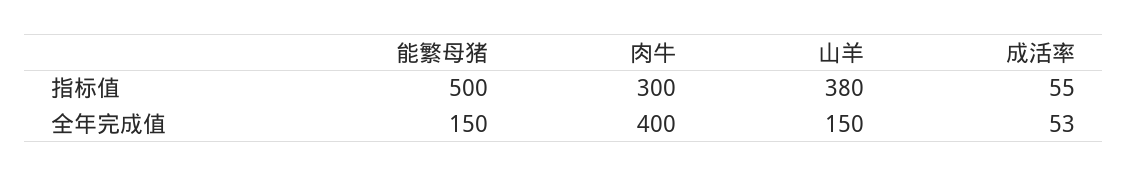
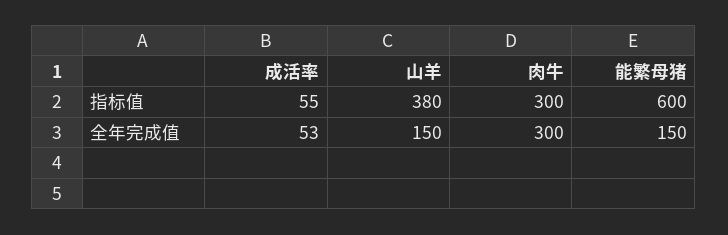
  {
    "能繁母猪": {
-     "指标值": 500,
+     "指标值": 600,
      "全年完成值": 150
    },
    "肉牛": {
      "指标值": 300,
-     "全年完成值": 400
+     "全年完成值": 300
    },
    "山羊": {
      "指标值": 380,
      "全年完成值": 150
    },
    "成活率": {
      "指标值": 55,
      "全年完成值": 53
    }
  }

